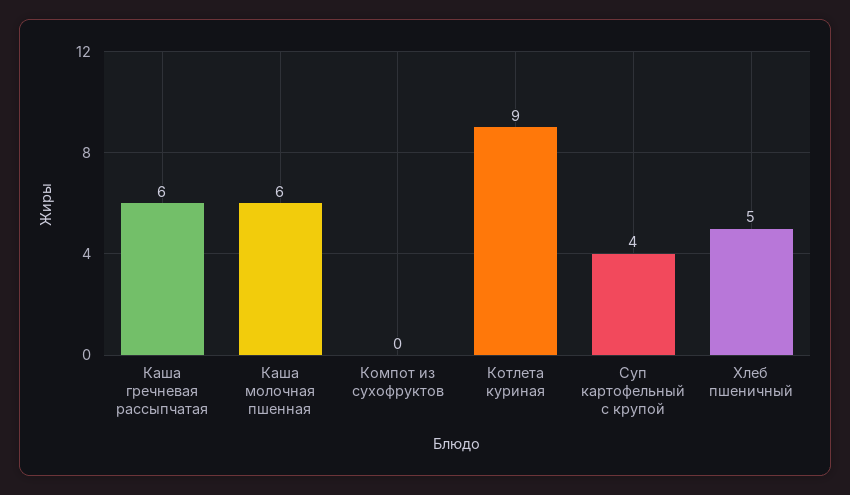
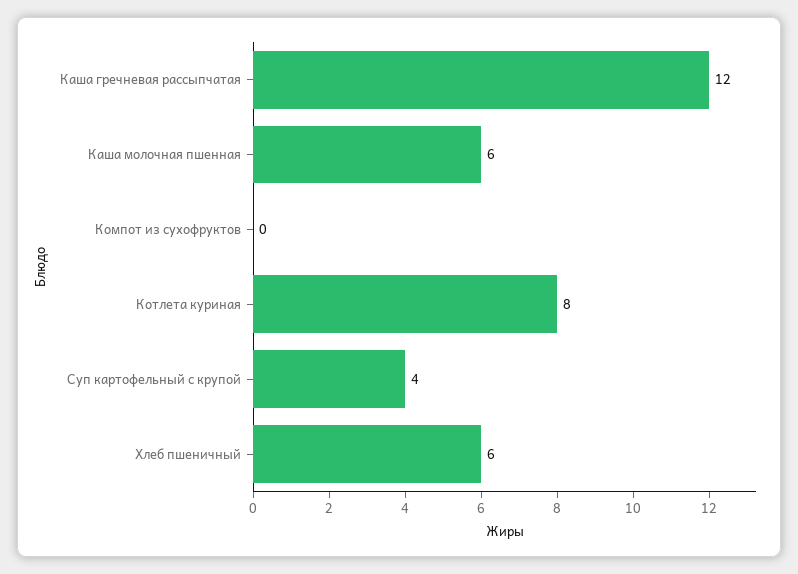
  {
-   "Каша гречневая рассыпчатая": 6,
+   "Каша гречневая рассыпчатая": 12,
    "Каша молочная пшенная": 6,
    "Компот из сухофруктов": 0,
-   "Котлета куриная": 9,
+   "Котлета куриная": 8,
    "Суп картофельный с крупой": 4,
-   "Хлеб пшеничный": 5
+   "Хлеб пшеничный": 6
  }

